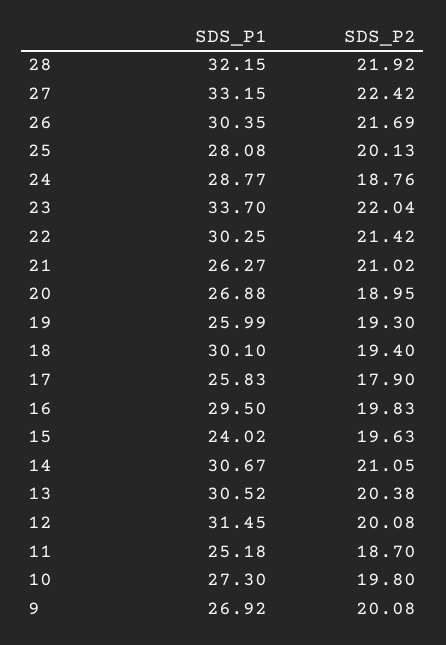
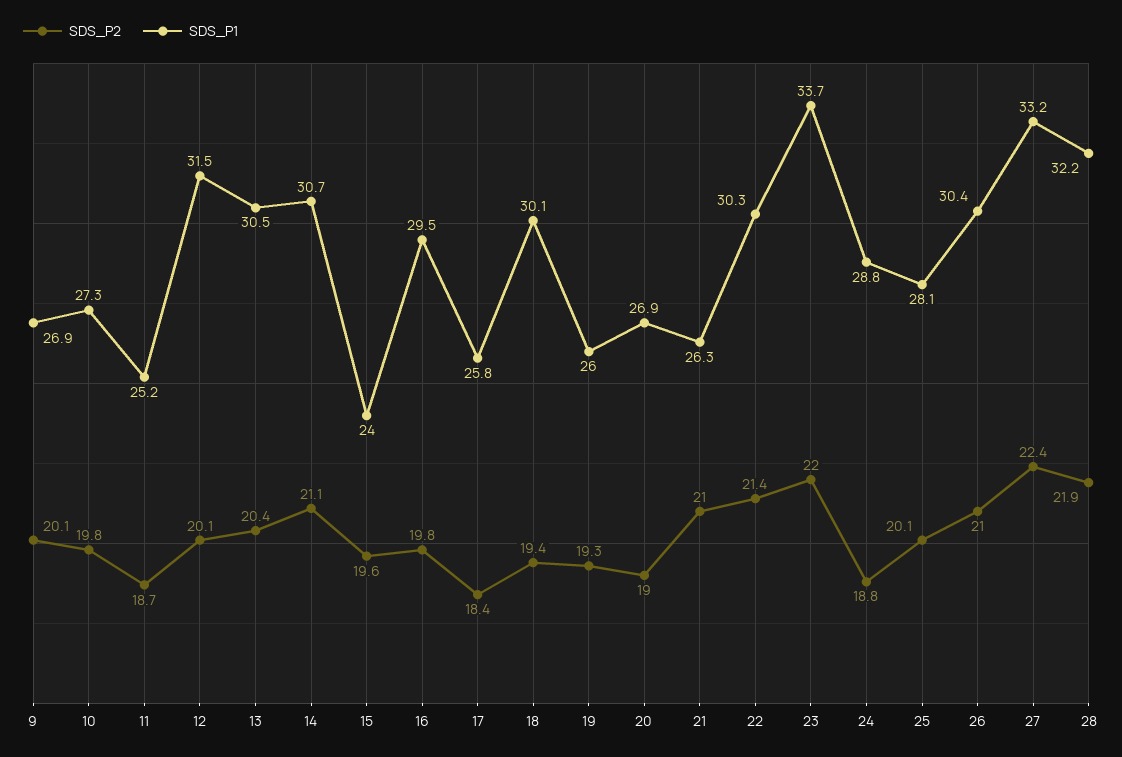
  {
    "SDS_P1": {
      "28": 32.15,
      "27": 33.15,
      "26": 30.35,
      "25": 28.08,
      "24": 28.77,
      "23": 33.7,
      "22": 30.25,
      "21": 26.27,
      "20": 26.88,
      "19": 25.99,
      "18": 30.1,
      "17": 25.83,
      "16": 29.5,
      "15": 24.02,
      "14": 30.67,
      "13": 30.52,
      "12": 31.45,
      "11": 25.18,
      "10": 27.3,
      "9": 26.92
    },
    "SDS_P2": {
      "28": 21.92,
      "27": 22.42,
-     "26": 21.69,
+     "26": 21,
      "25": 20.13,
      "24": 18.76,
      "23": 22.04,
      "22": 21.42,
      "21": 21.02,
      "20": 18.95,
      "19": 19.3,
      "18": 19.4,
-     "17": 17.9,
+     "17": 18.4,
      "16": 19.83,
      "15": 19.63,
      "14": 21.05,
      "13": 20.38,
      "12": 20.08,
      "11": 18.7,
      "10": 19.8,
      "9": 20.08
    }
  }

